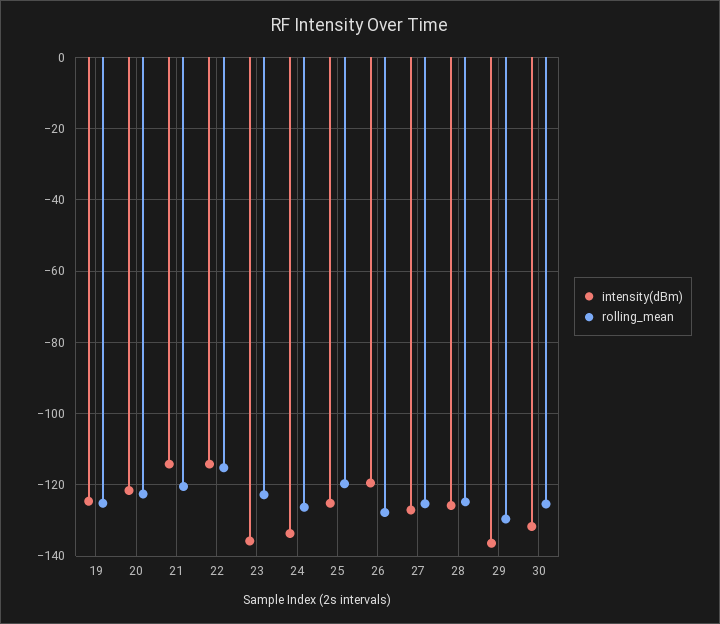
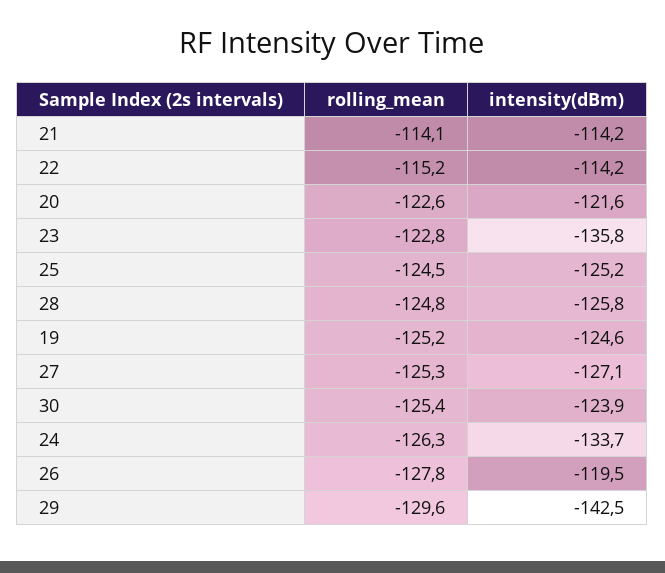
  {
    "intensity(dBm)": {
      "19": -124.6,
      "20": -121.6,
      "21": -114.2,
      "22": -114.2,
      "23": -135.8,
      "24": -133.7,
      "25": -125.2,
      "26": -119.5,
      "27": -127.1,
      "28": -125.8,
-     "29": -136,
+     "29": -142.5,
-     "30": -132
+     "30": -123.9
    },
    "rolling_mean": {
      "19": -125.2,
      "20": -122.6,
-     "21": -120,
+     "21": -114.1,
      "22": -115.2,
      "23": -122.8,
      "24": -126.3,
-     "25": -120,
+     "25": -124.5,
      "26": -127.8,
      "27": -125.3,
      "28": -124.8,
      "29": -129.6,
      "30": -125.4
    }
  }

